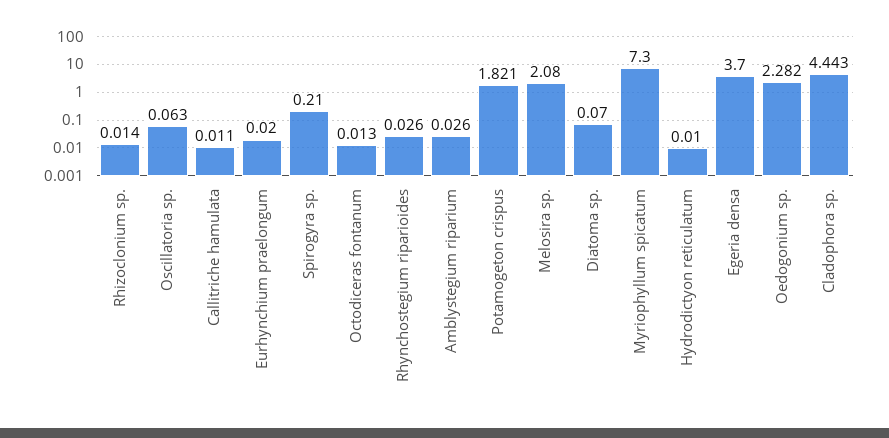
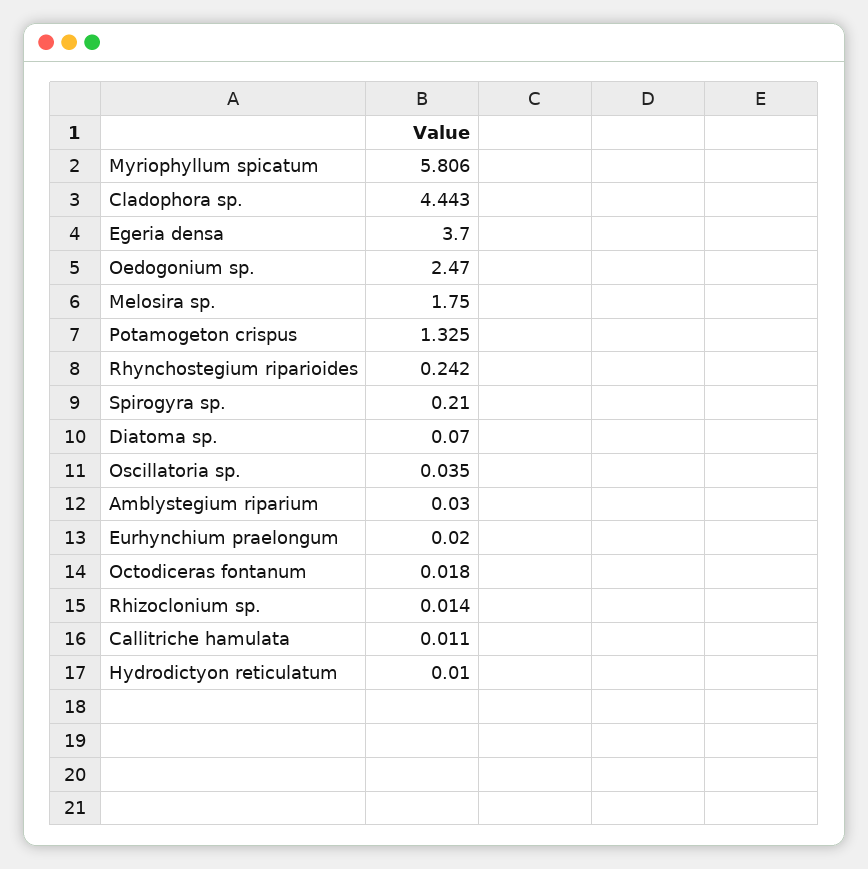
  {
    "Rhizoclonium sp.": 0.014,
-   "Oscillatoria sp.": 0.063,
+   "Oscillatoria sp.": 0.035,
    "Callitriche hamulata": 0.011,
    "Eurhynchium praelongum": 0.02,
    "Spirogyra sp.": 0.21,
-   "Octodiceras fontanum": 0.013,
+   "Octodiceras fontanum": 0.018,
-   "Rhynchostegium riparioides": 0.026,
+   "Rhynchostegium riparioides": 0.242,
-   "Amblystegium riparium": 0.026,
+   "Amblystegium riparium": 0.03,
-   "Potamogeton crispus": 1.821,
+   "Potamogeton crispus": 1.325,
-   "Melosira sp.": 2.08,
+   "Melosira sp.": 1.75,
    "Diatoma sp.": 0.07,
-   "Myriophyllum spicatum": 7.3,
+   "Myriophyllum spicatum": 5.806,
    "Hydrodictyon reticulatum": 0.01,
    "Egeria densa": 3.7,
-   "Oedogonium sp.": 2.282,
+   "Oedogonium sp.": 2.47,
    "Cladophora sp.": 4.443
  }

